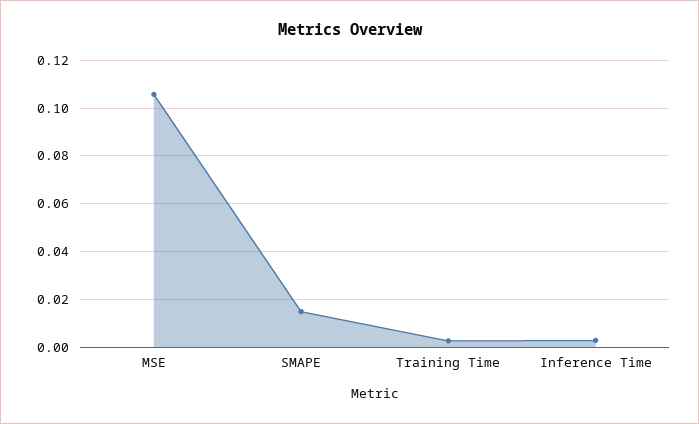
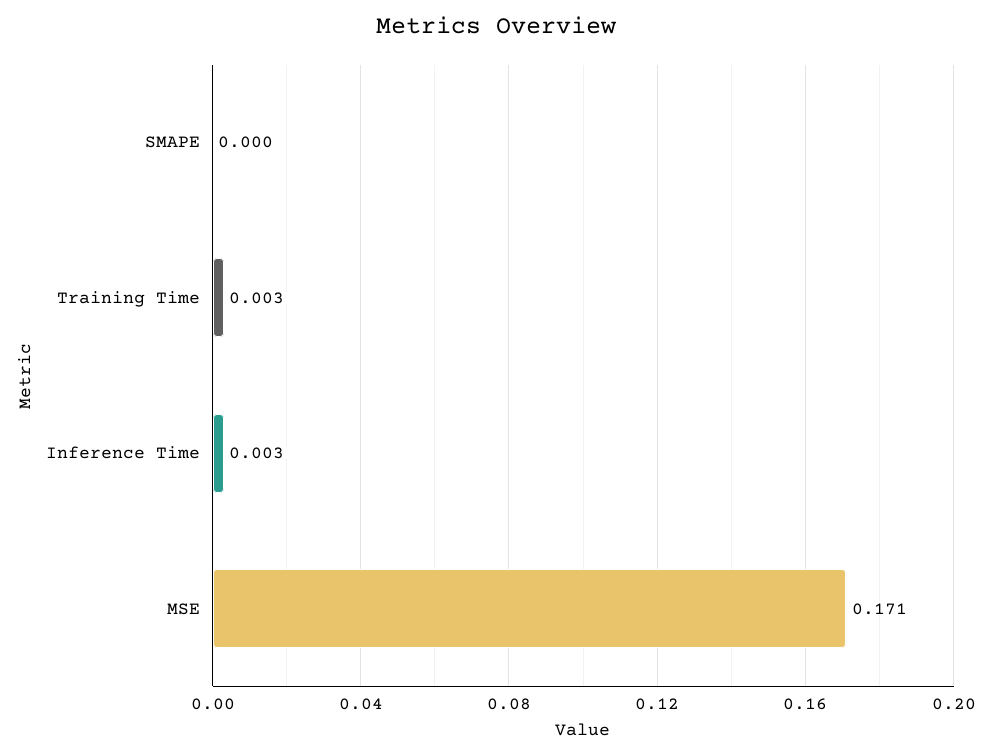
  {
-   "MSE": 0.105,
+   "MSE": 0.171,
-   "SMAPE": 0.015,
+   "SMAPE": 0,
    "Training Time": 0.003,
    "Inference Time": 0.003
  }

